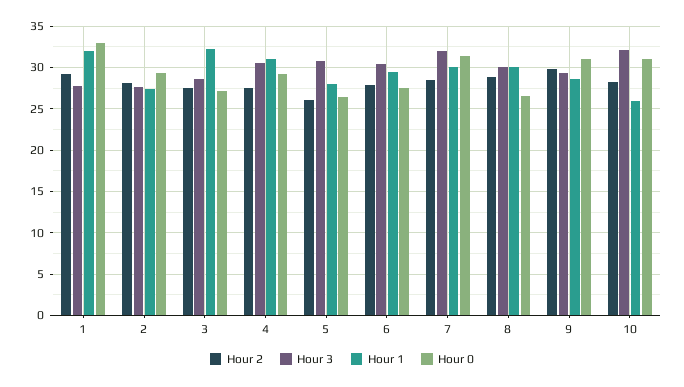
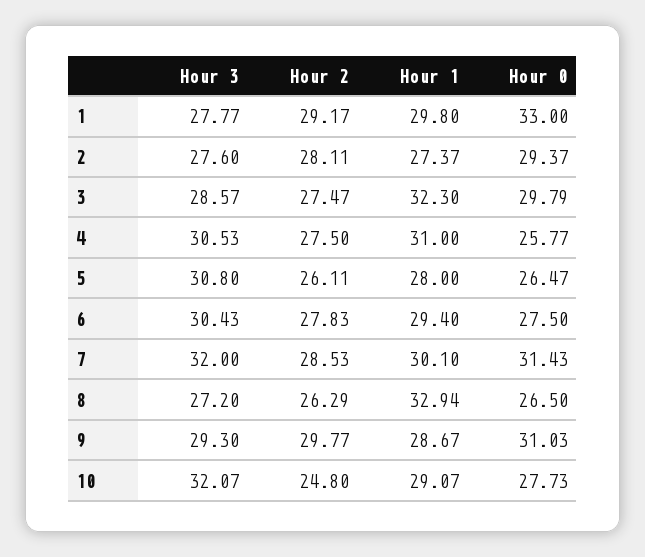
  {
    "Hour 2": {
      "1": 29.17,
      "2": 28.11,
      "3": 27.47,
      "4": 27.5,
      "5": 26.11,
      "6": 27.83,
      "7": 28.53,
-     "8": 29,
+     "8": 26.29,
      "9": 29.77,
-     "10": 28
+     "10": 24.8
    },
    "Hour 3": {
      "1": 27.77,
      "2": 27.6,
      "3": 28.57,
      "4": 30.53,
      "5": 30.8,
      "6": 30.43,
      "7": 32,
-     "8": 30,
+     "8": 27.2,
      "9": 29.3,
      "10": 32.07
    },
    "Hour 1": {
-     "1": 32,
+     "1": 29.8,
      "2": 27.37,
      "3": 32.3,
      "4": 31,
      "5": 28,
      "6": 29.4,
      "7": 30.1,
-     "8": 30,
+     "8": 32.94,
      "9": 28.67,
-     "10": 26
+     "10": 29.07
    },
    "Hour 0": {
      "1": 33,
      "2": 29.37,
-     "3": 27,
+     "3": 29.79,
-     "4": 29,
+     "4": 25.77,
      "5": 26.47,
      "6": 27.5,
      "7": 31.43,
      "8": 26.5,
      "9": 31.03,
-     "10": 31
+     "10": 27.73
    }
  }

